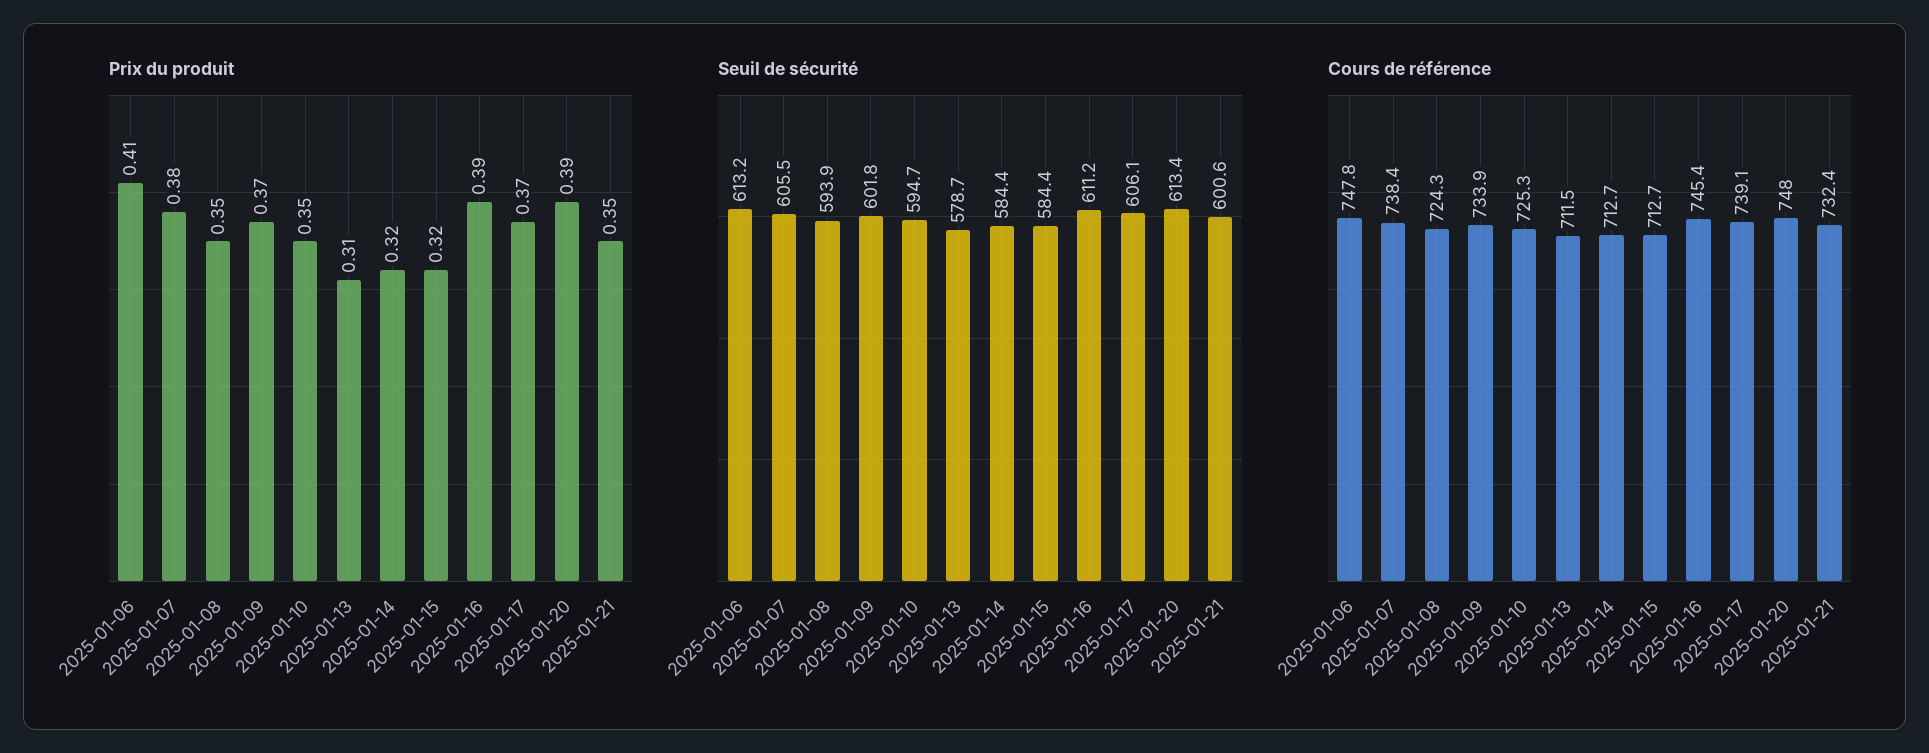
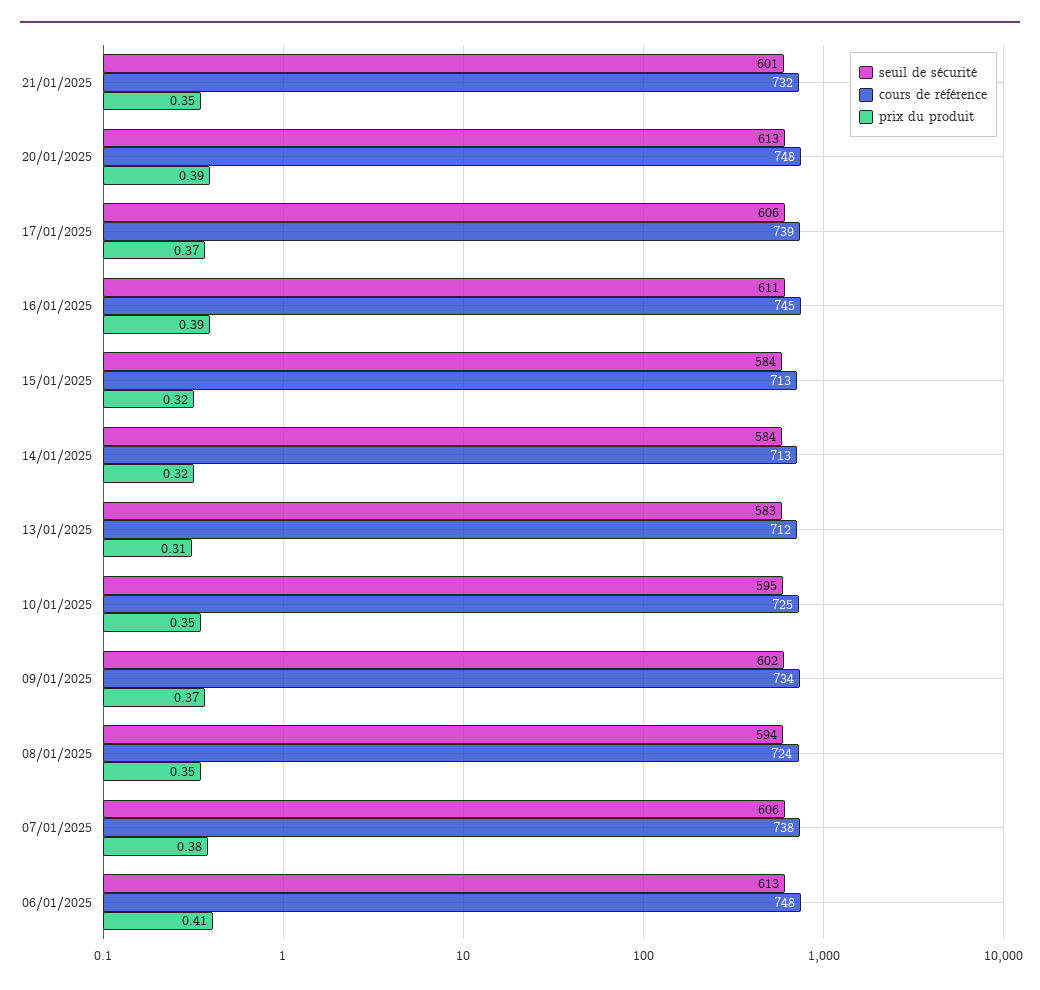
  {
    "Prix du produit": {
      "2025-01-06": 0.41,
      "2025-01-07": 0.38,
      "2025-01-08": 0.35,
      "2025-01-09": 0.37,
      "2025-01-10": 0.35,
      "2025-01-13": 0.31,
      "2025-01-14": 0.32,
      "2025-01-15": 0.32,
      "2025-01-16": 0.39,
      "2025-01-17": 0.37,
      "2025-01-20": 0.39,
      "2025-01-21": 0.35
    },
    "Seuil de sécurité": {
      "2025-01-06": 613.2,
      "2025-01-07": 605.5,
      "2025-01-08": 593.9,
      "2025-01-09": 601.8,
      "2025-01-10": 594.7,
-     "2025-01-13": 578.7,
+     "2025-01-13": 583,
      "2025-01-14": 584.4,
      "2025-01-15": 584.4,
      "2025-01-16": 611.2,
      "2025-01-17": 606.1,
      "2025-01-20": 613.4,
      "2025-01-21": 600.6
    },
    "Cours de référence": {
      "2025-01-06": 747.8,
      "2025-01-07": 738.4,
      "2025-01-08": 724.3,
      "2025-01-09": 733.9,
      "2025-01-10": 725.3,
      "2025-01-13": 711.5,
      "2025-01-14": 712.7,
      "2025-01-15": 712.7,
      "2025-01-16": 745.4,
      "2025-01-17": 739.1,
      "2025-01-20": 748,
      "2025-01-21": 732.4
    }
  }

